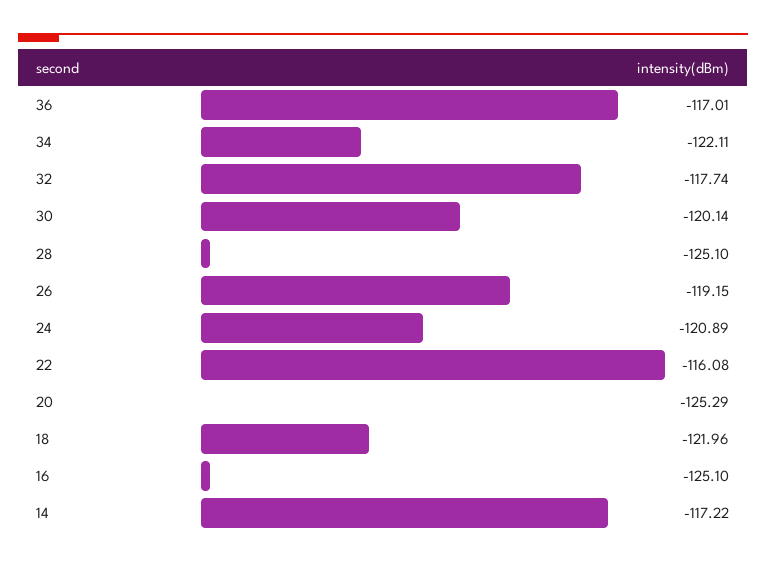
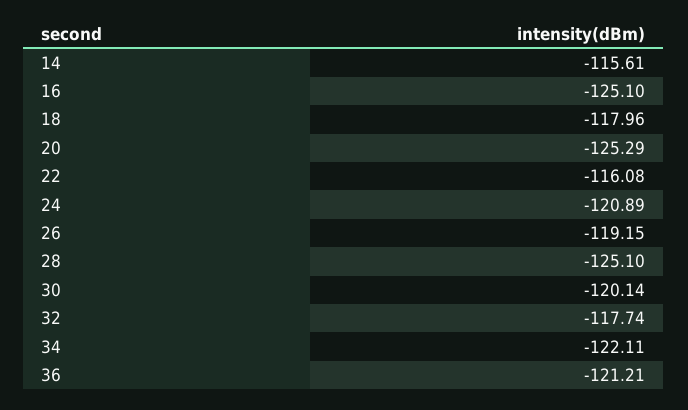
  {
-   "36": -117.01,
+   "36": -121.21,
    "34": -122.11,
    "32": -117.74,
    "30": -120.14,
    "28": -125.1,
    "26": -119.15,
    "24": -120.89,
    "22": -116.08,
    "20": -125.29,
-   "18": -121.96,
+   "18": -117.96,
    "16": -125.1,
-   "14": -117.22
+   "14": -115.61
  }

